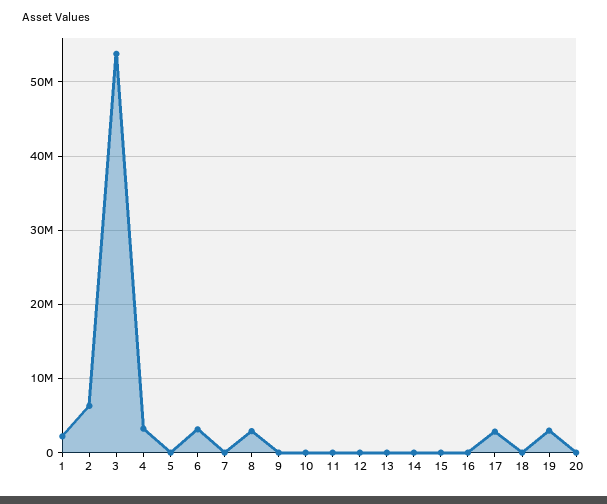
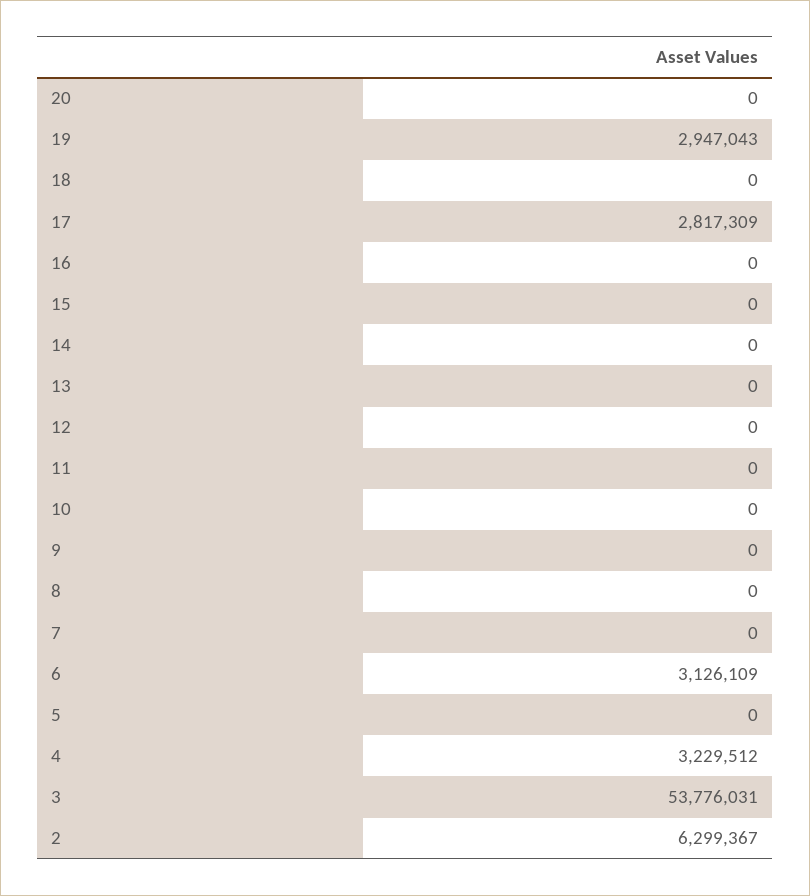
  {
-   "1": 2000000,
    "2": 6299367,
    "3": 53776031,
    "4": 3229512,
    "5": 0,
    "6": 3126109,
    "7": 0,
-   "8": 3000000,
+   "8": 0,
    "9": 0,
    "10": 0,
    "11": 0,
    "12": 0,
    "13": 0,
    "14": 0,
    "15": 0,
    "16": 0,
    "17": 2817309,
    "18": 0,
    "19": 2947043,
    "20": 0
  }

